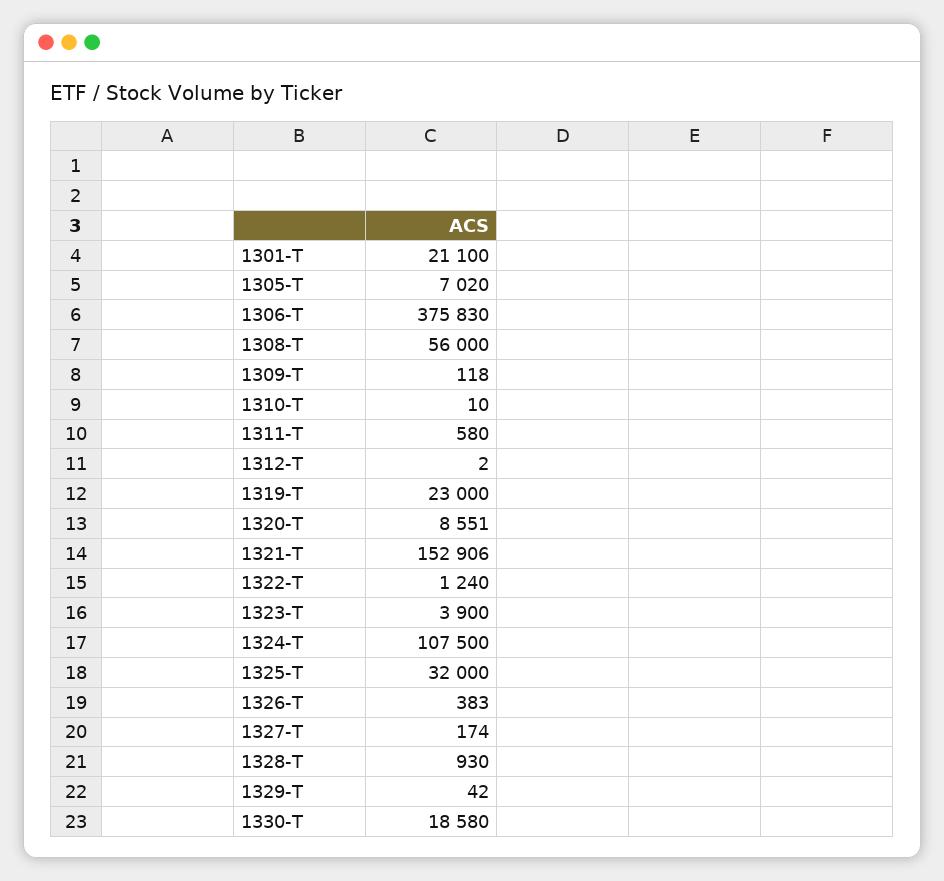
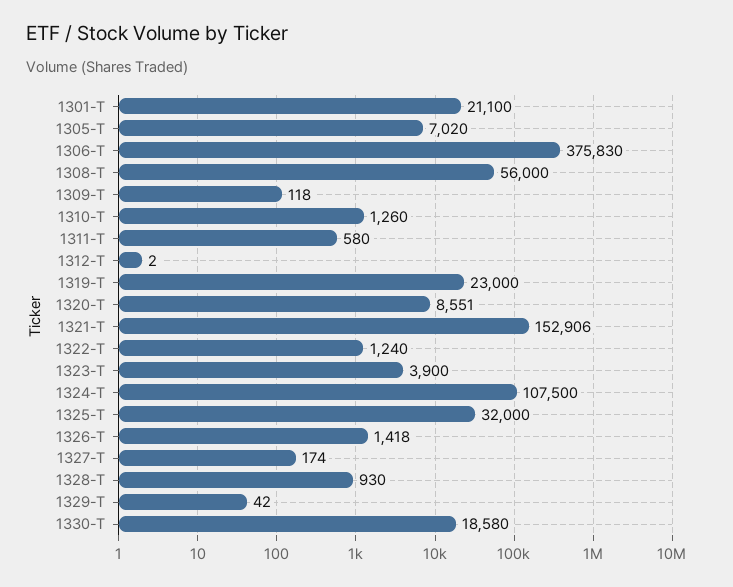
  {
    "1301-T": 21100,
    "1305-T": 7020,
    "1306-T": 375830,
    "1308-T": 56000,
    "1309-T": 118,
-   "1310-T": 10,
+   "1310-T": 1260,
    "1311-T": 580,
    "1312-T": 2,
    "1319-T": 23000,
    "1320-T": 8551,
    "1321-T": 152906,
    "1322-T": 1240,
    "1323-T": 3900,
    "1324-T": 107500,
    "1325-T": 32000,
-   "1326-T": 383,
+   "1326-T": 1418,
    "1327-T": 174,
    "1328-T": 930,
    "1329-T": 42,
    "1330-T": 18580
  }

